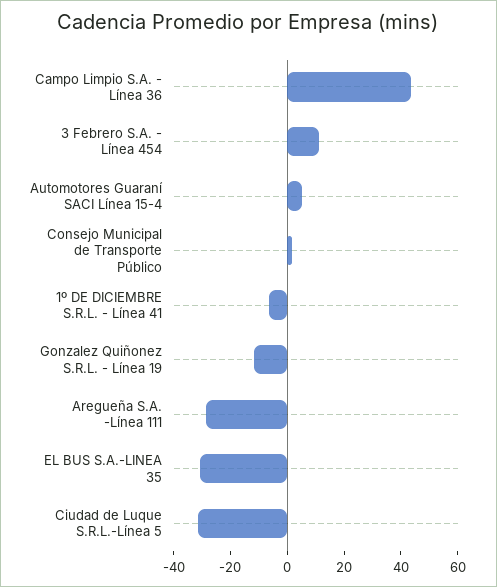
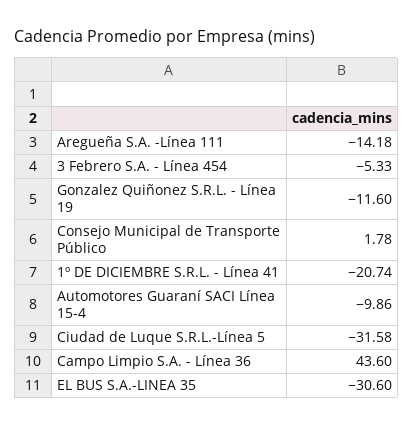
  {
    "Campo Limpio S.A. - Línea 36": 43.6,
-   "3 Febrero S.A. - Línea 454": 10,
+   "3 Febrero S.A. - Línea 454": -5.33,
-   "Automotores Guaraní SACI Línea 15-4": 5,
+   "Automotores Guaraní SACI Línea 15-4": -9.86,
    "Consejo Municipal de Transporte Público": 1.78,
-   "1º DE DICIEMBRE S.R.L. - Línea 41": -5,
+   "1º DE DICIEMBRE S.R.L. - Línea 41": -20.74,
    "Gonzalez Quiñonez S.R.L. - Línea 19": -11.6,
-   "Aregueña S.A. -Línea 111": -30,
+   "Aregueña S.A. -Línea 111": -14.18,
    "EL BUS S.A.-LINEA 35": -30.6,
    "Ciudad de Luque S.R.L.-Línea 5": -31.58
  }

